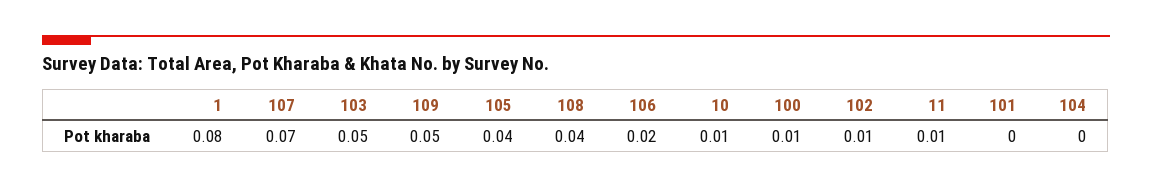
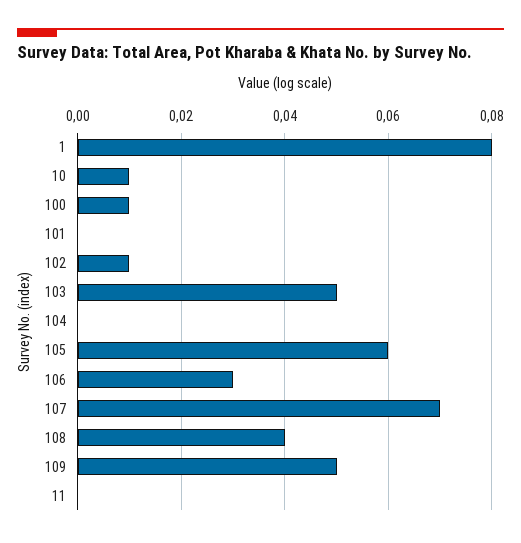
  {
    "1": 0.08,
    "107": 0.07,
    "103": 0.05,
    "109": 0.05,
-   "105": 0.04,
+   "105": 0.06,
    "108": 0.04,
-   "106": 0.02,
+   "106": 0.03,
    "10": 0.01,
    "100": 0.01,
    "102": 0.01,
-   "11": 0.01,
+   "11": 0,
    "101": 0,
    "104": 0
  }

